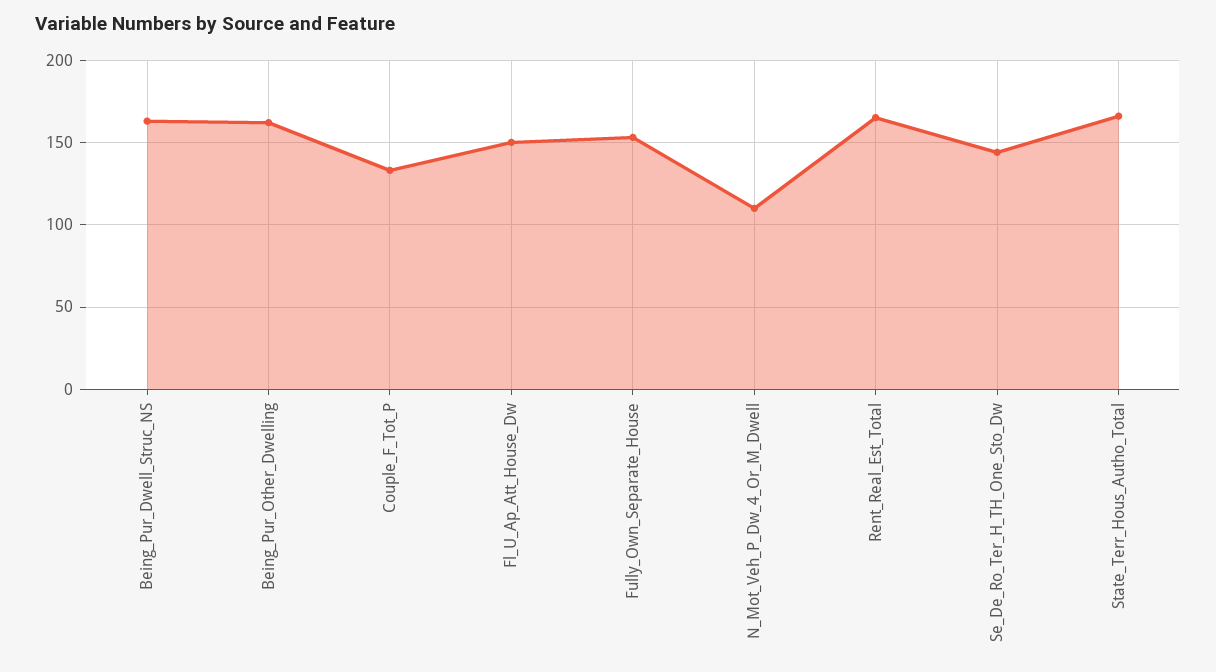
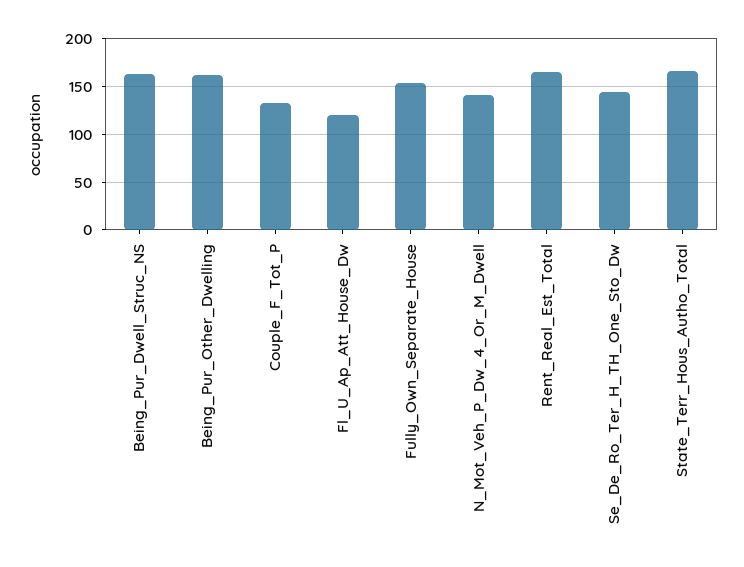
  {
    "Being_Pur_Dwell_Struc_NS": 165,
    "Being_Pur_Other_Dwelling": 160,
    "Couple_F_Tot_P": 135,
-   "Fl_U_Ap_Att_House_Dw": 150,
+   "Fl_U_Ap_Att_House_Dw": 120,
    "Fully_Own_Separate_House": 155,
-   "N_Mot_Veh_P_Dw_4_Or_M_Dwell": 110,
+   "N_Mot_Veh_P_Dw_4_Or_M_Dwell": 140,
    "Rent_Real_Est_Total": 165,
    "Se_De_Ro_Ter_H_TH_One_Sto_Dw": 145,
    "State_Terr_Hous_Autho_Total": 165
  }

